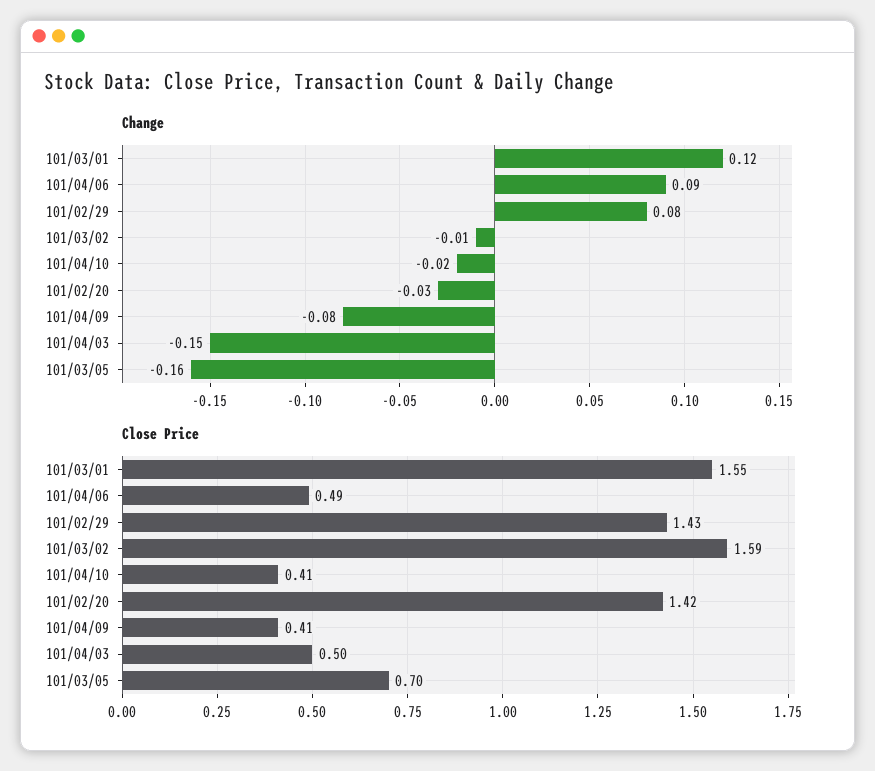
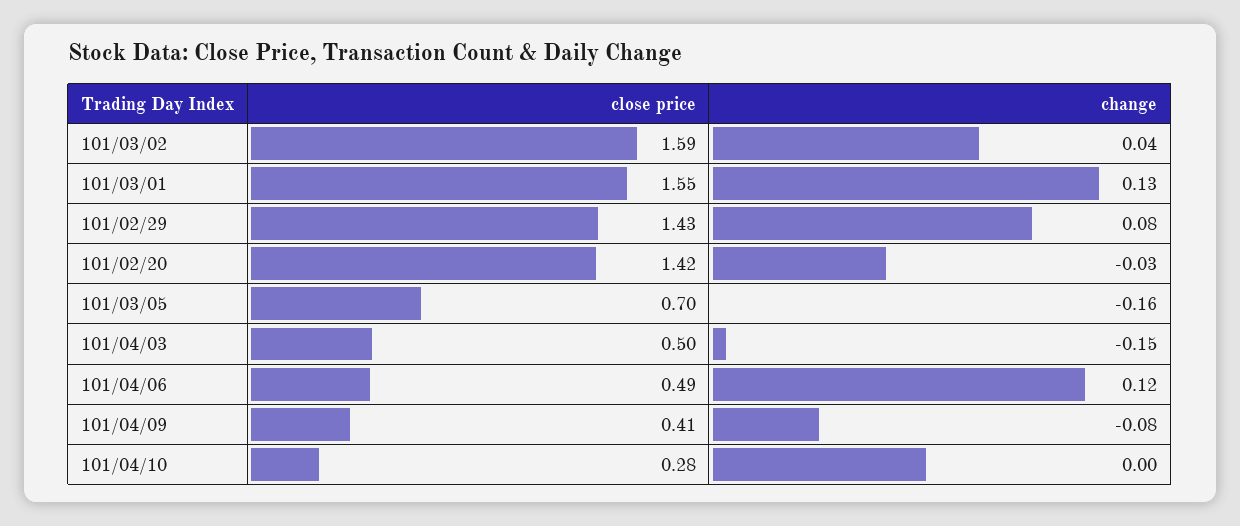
  {
    "Change": {
-     "101/03/01": 0.12,
+     "101/03/01": 0.13,
-     "101/04/06": 0.09,
+     "101/04/06": 0.12,
      "101/02/29": 0.08,
-     "101/03/02": -0.01,
+     "101/03/02": 0.04,
-     "101/04/10": -0.02,
+     "101/04/10": 0,
      "101/02/20": -0.03,
      "101/04/09": -0.08,
      "101/04/03": -0.15,
      "101/03/05": -0.16
    },
    "Close Price": {
      "101/03/01": 1.55,
      "101/04/06": 0.49,
      "101/02/29": 1.43,
      "101/03/02": 1.59,
-     "101/04/10": 0.41,
+     "101/04/10": 0.28,
      "101/02/20": 1.42,
      "101/04/09": 0.41,
      "101/04/03": 0.5,
      "101/03/05": 0.7
    }
  }

